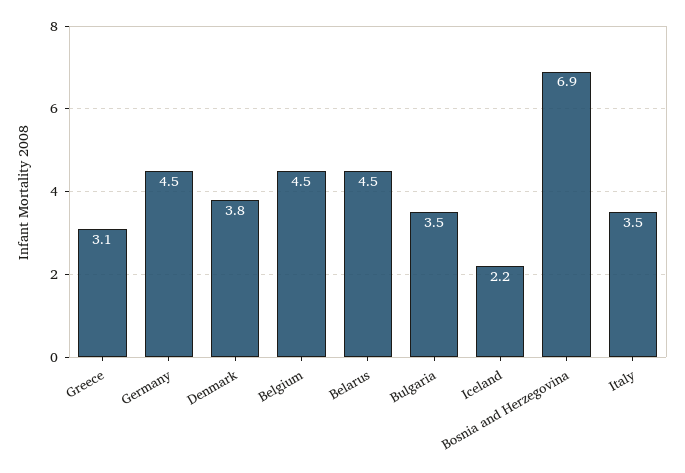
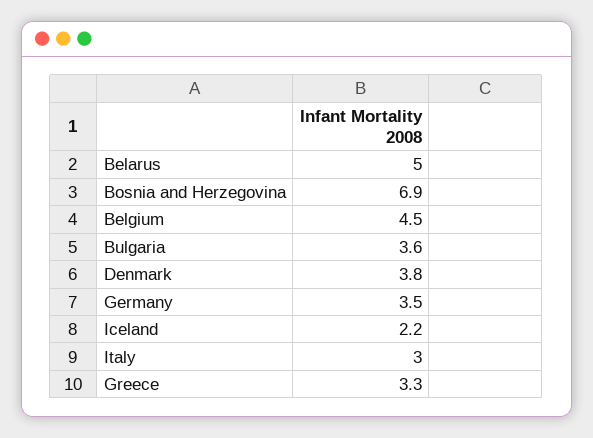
  {
-   "Greece": 3.1,
+   "Greece": 3.3,
-   "Germany": 4.5,
+   "Germany": 3.5,
    "Denmark": 3.8,
    "Belgium": 4.5,
-   "Belarus": 4.5,
+   "Belarus": 5,
-   "Bulgaria": 3.5,
+   "Bulgaria": 3.6,
    "Iceland": 2.2,
    "Bosnia and Herzegovina": 6.9,
-   "Italy": 3.5
+   "Italy": 3
  }

